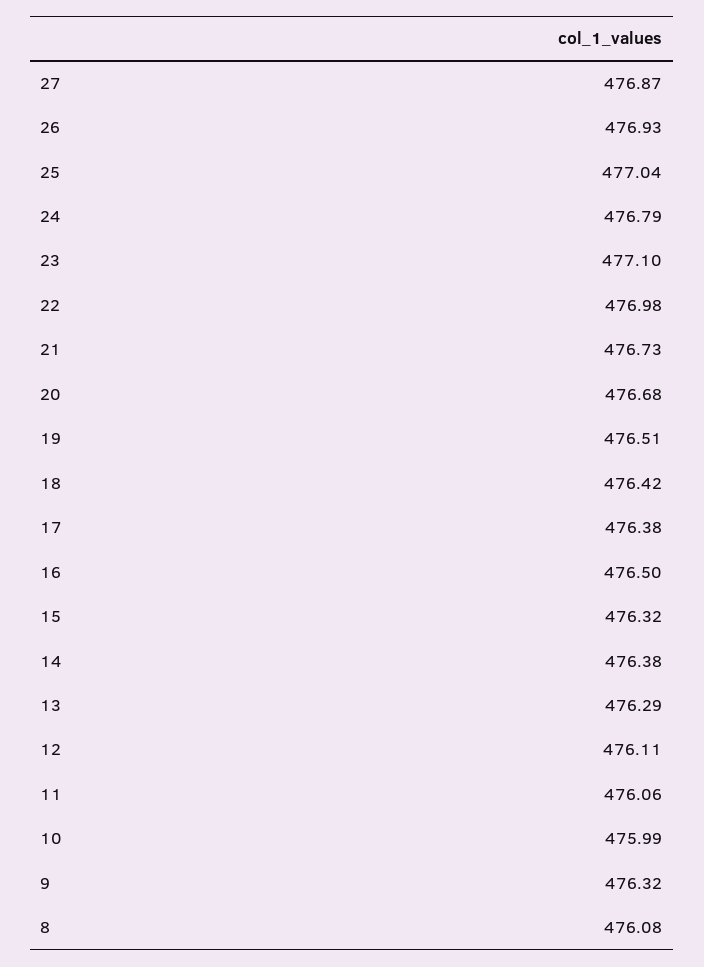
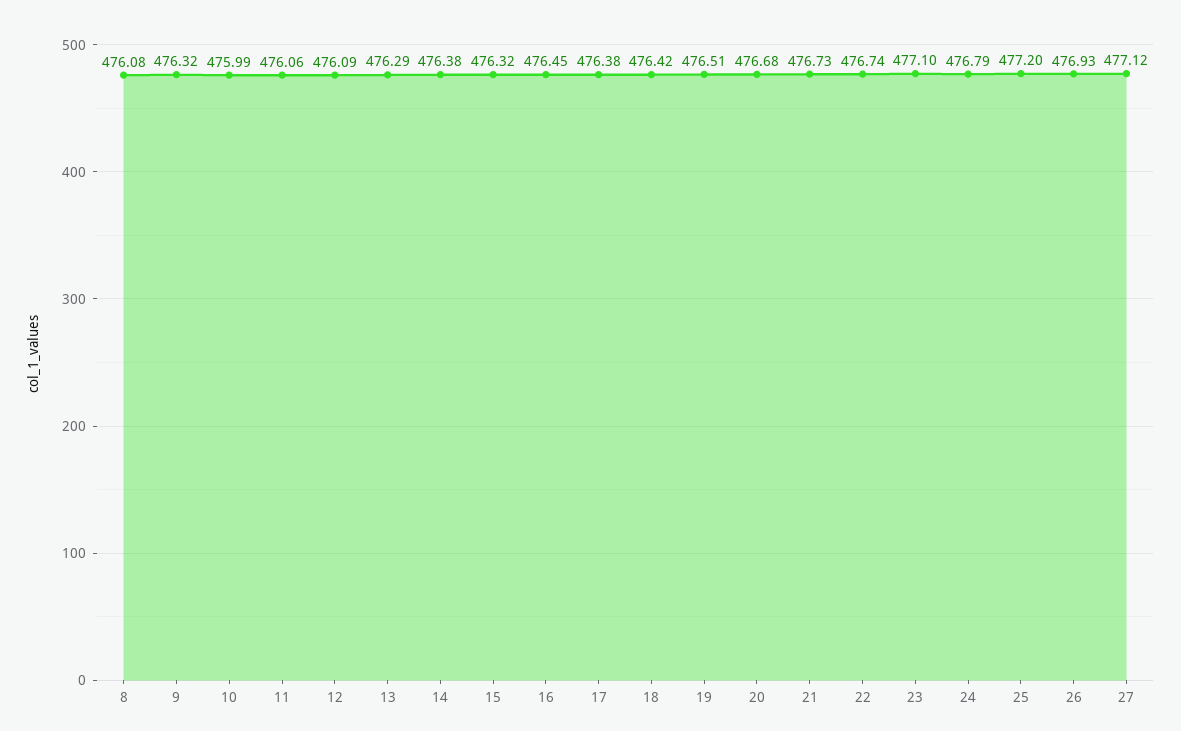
  {
-   "27": 476.87,
+   "27": 477.12,
    "26": 476.93,
-   "25": 477.04,
+   "25": 477.2,
    "24": 476.79,
    "23": 477.1,
-   "22": 476.98,
+   "22": 476.74,
    "21": 476.73,
    "20": 476.68,
    "19": 476.51,
    "18": 476.42,
    "17": 476.38,
-   "16": 476.5,
+   "16": 476.45,
    "15": 476.32,
    "14": 476.38,
    "13": 476.29,
-   "12": 476.11,
+   "12": 476.09,
    "11": 476.06,
    "10": 475.99,
    "9": 476.32,
    "8": 476.08
  }

